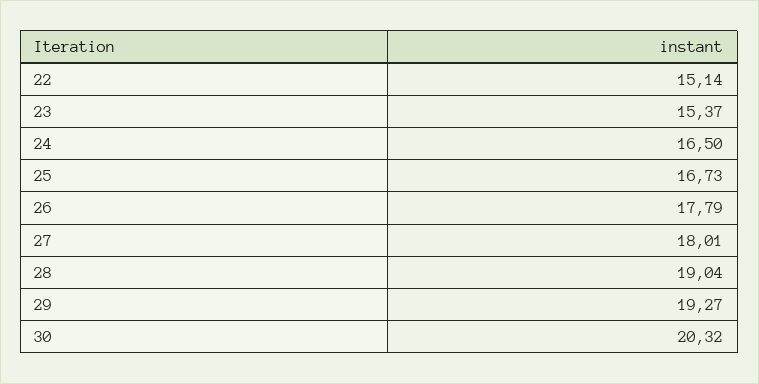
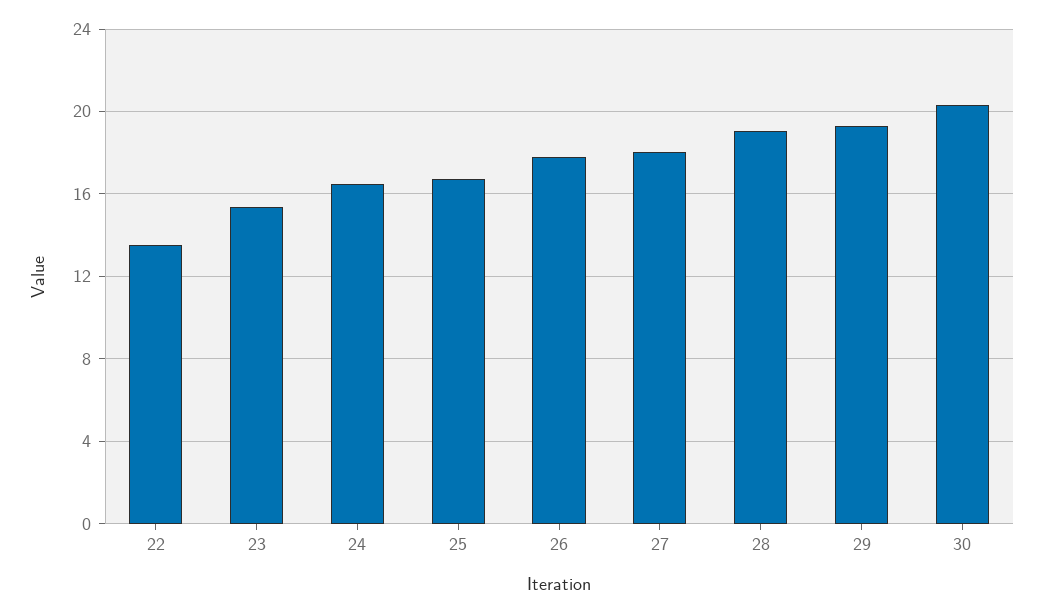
  {
-   "22": 15.14,
+   "22": 13.5,
    "23": 15.37,
    "24": 16.5,
    "25": 16.73,
    "26": 17.79,
    "27": 18.01,
    "28": 19.04,
    "29": 19.27,
    "30": 20.32
  }

